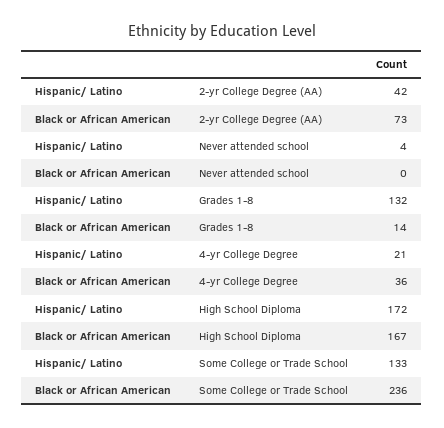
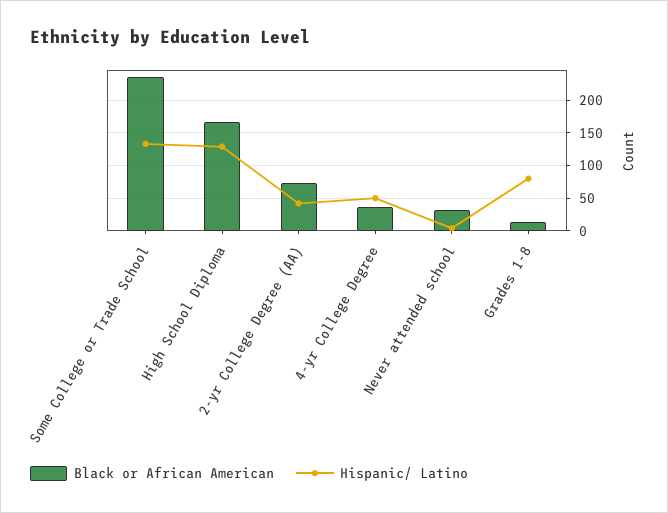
  {
    "Hispanic/ Latino": {
      "2-yr College Degree (AA)": 42,
      "Never attended school": 4,
-     "Grades 1-8": 132,
+     "Grades 1-8": 80,
-     "4-yr College Degree": 21,
+     "4-yr College Degree": 50,
-     "High School Diploma": 172,
+     "High School Diploma": 130,
      "Some College or Trade School": 133
    },
    "Black or African American": {
      "2-yr College Degree (AA)": 73,
-     "Never attended school": 0,
+     "Never attended school": 30,
      "Grades 1-8": 14,
      "4-yr College Degree": 36,
      "High School Diploma": 167,
      "Some College or Trade School": 236
    }
  }

